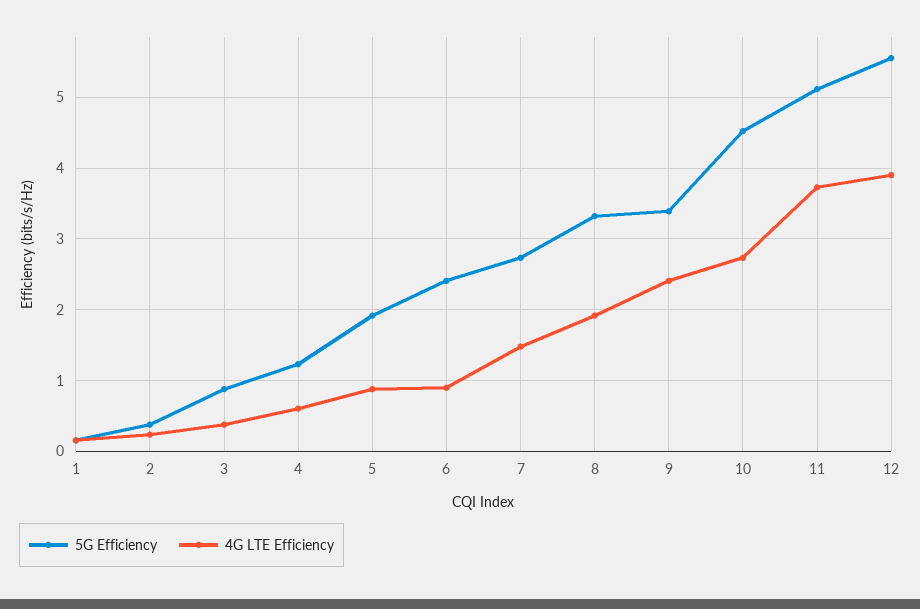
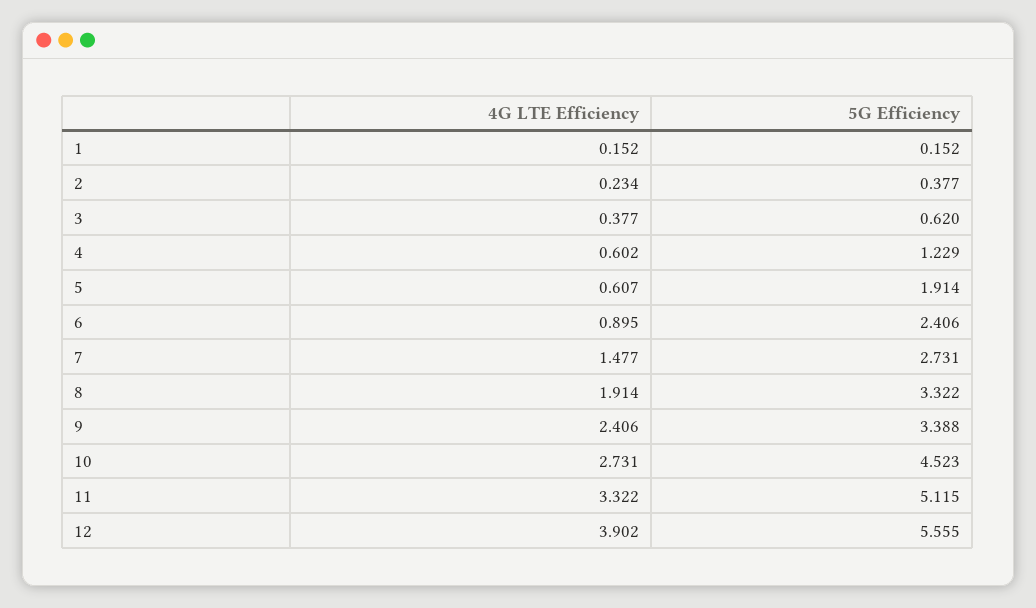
  {
    "5G Efficiency": {
      "1": 0.152,
      "2": 0.377,
-     "3": 0.9,
+     "3": 0.62,
      "4": 1.229,
      "5": 1.914,
      "6": 2.406,
      "7": 2.731,
      "8": 3.322,
      "9": 3.388,
      "10": 4.523,
      "11": 5.115,
      "12": 5.555
    },
    "4G LTE Efficiency": {
      "1": 0.152,
      "2": 0.234,
      "3": 0.377,
      "4": 0.602,
-     "5": 0.9,
+     "5": 0.607,
      "6": 0.895,
      "7": 1.477,
      "8": 1.914,
      "9": 2.406,
      "10": 2.731,
-     "11": 3.7,
+     "11": 3.322,
      "12": 3.902
    }
  }

